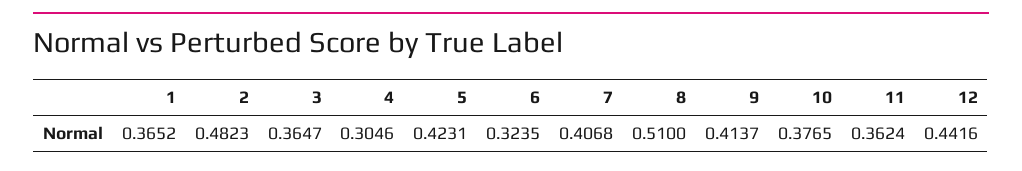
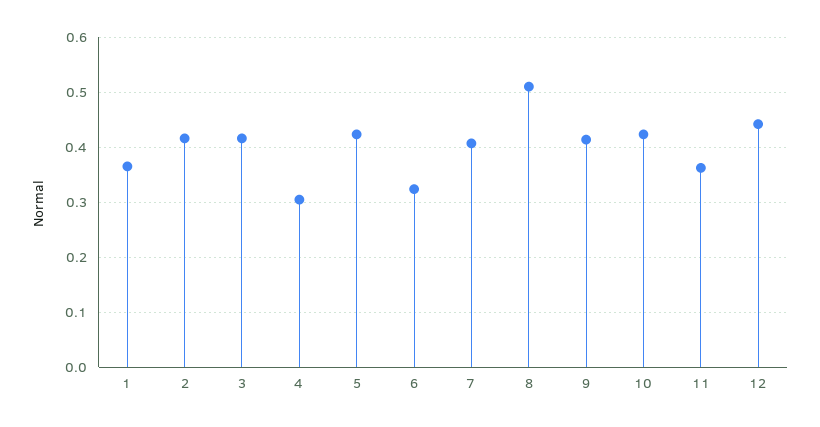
  {
    "1": 0.3652,
-   "2": 0.4823,
+   "2": 0.42,
-   "3": 0.3647,
+   "3": 0.42,
    "4": 0.3046,
    "5": 0.4231,
    "6": 0.3235,
    "7": 0.4068,
    "8": 0.51,
    "9": 0.4137,
-   "10": 0.3765,
+   "10": 0.42,
    "11": 0.3624,
    "12": 0.4416
  }

